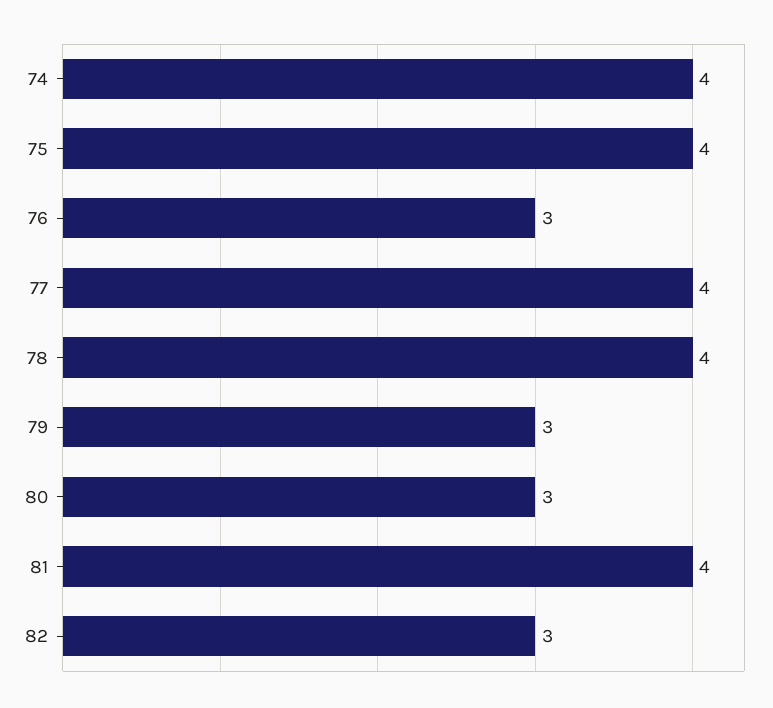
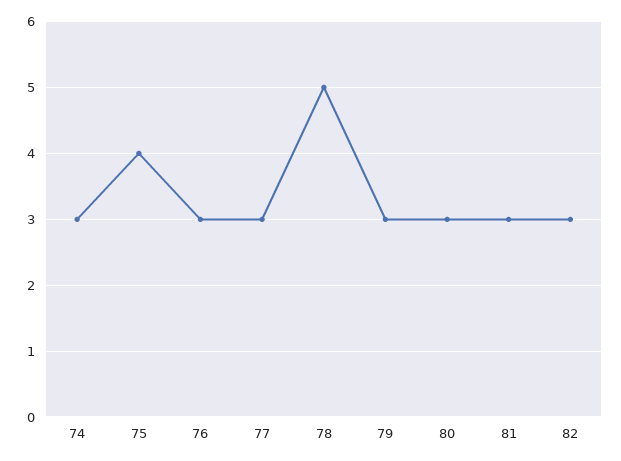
  {
-   "74": 4,
+   "74": 3,
    "75": 4,
    "76": 3,
-   "77": 4,
+   "77": 3,
-   "78": 4,
+   "78": 5,
    "79": 3,
    "80": 3,
-   "81": 4,
+   "81": 3,
    "82": 3
  }

